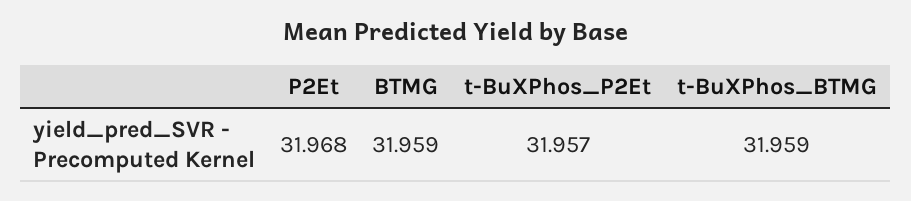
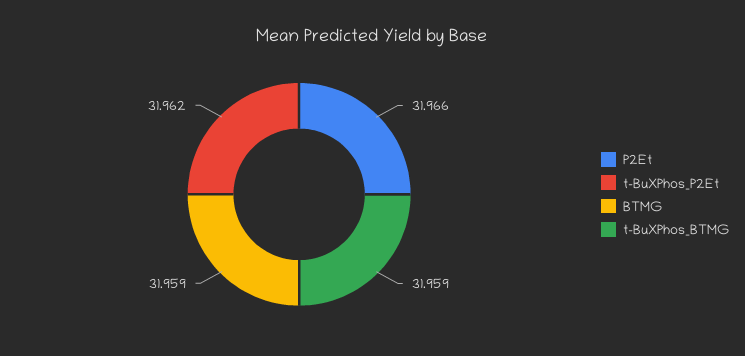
  {
-   "P2Et": 31.968,
+   "P2Et": 31.966,
    "BTMG": 31.959,
-   "t-BuXPhos_P2Et": 31.957,
+   "t-BuXPhos_P2Et": 31.962,
    "t-BuXPhos_BTMG": 31.959
  }

